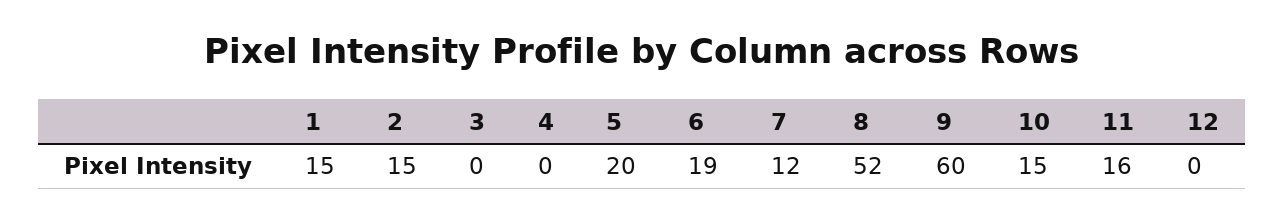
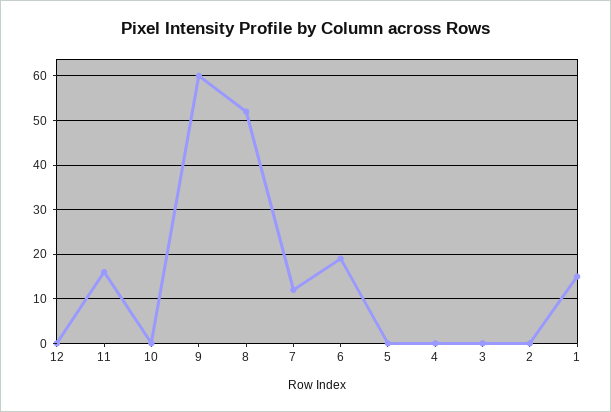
  {
    "1": 15,
-   "2": 15,
+   "2": 0,
    "3": 0,
    "4": 0,
-   "5": 20,
+   "5": 0,
    "6": 19,
    "7": 12,
    "8": 52,
    "9": 60,
-   "10": 15,
+   "10": 0,
    "11": 16,
    "12": 0
  }

